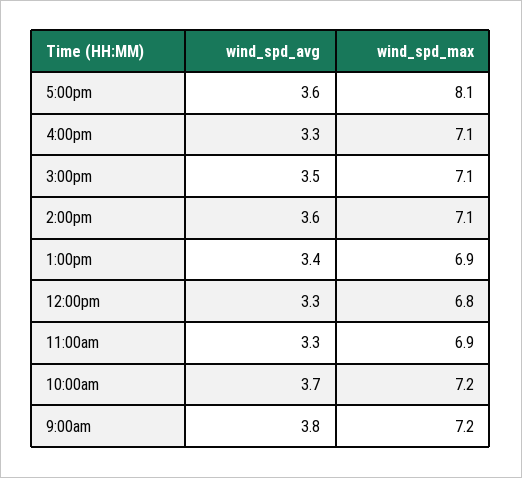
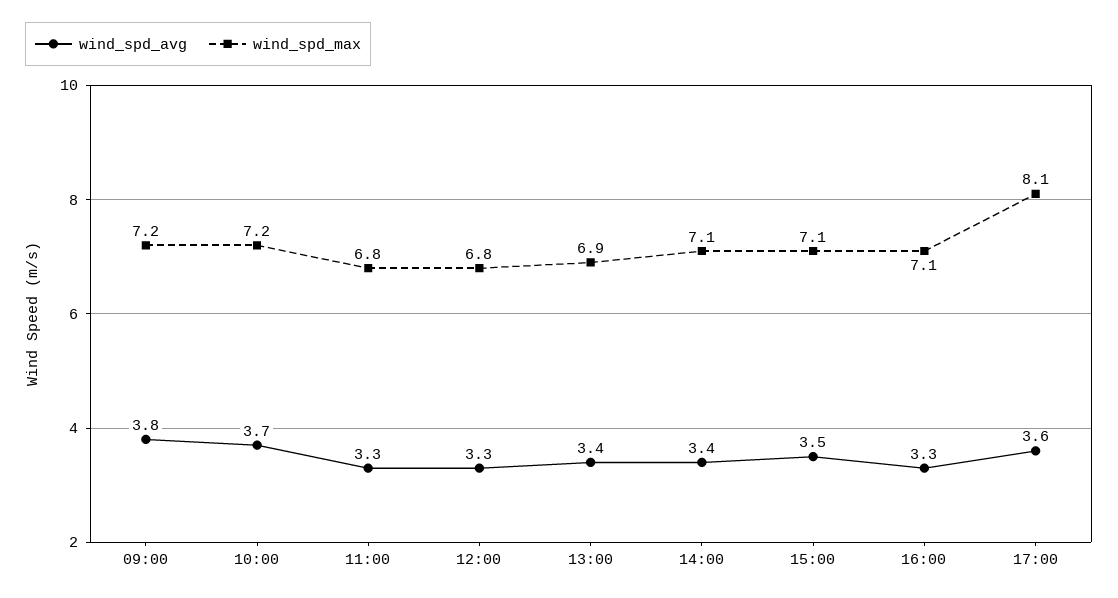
  {
    "wind_spd_avg": {
      "5:00pm": 3.6,
      "4:00pm": 3.3,
      "3:00pm": 3.5,
-     "2:00pm": 3.6,
+     "2:00pm": 3.4,
      "1:00pm": 3.4,
      "12:00pm": 3.3,
      "11:00am": 3.3,
      "10:00am": 3.7,
      "9:00am": 3.8
    },
    "wind_spd_max": {
      "5:00pm": 8.1,
      "4:00pm": 7.1,
      "3:00pm": 7.1,
      "2:00pm": 7.1,
      "1:00pm": 6.9,
      "12:00pm": 6.8,
-     "11:00am": 6.9,
+     "11:00am": 6.8,
      "10:00am": 7.2,
      "9:00am": 7.2
    }
  }

